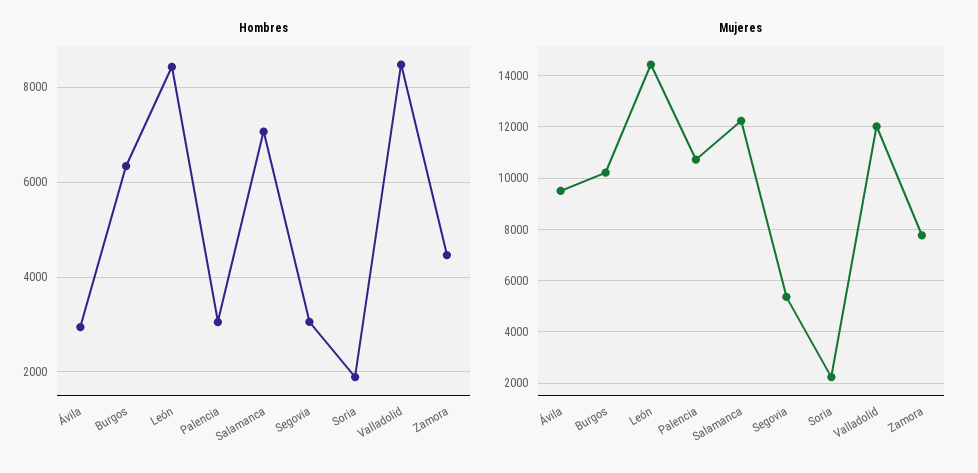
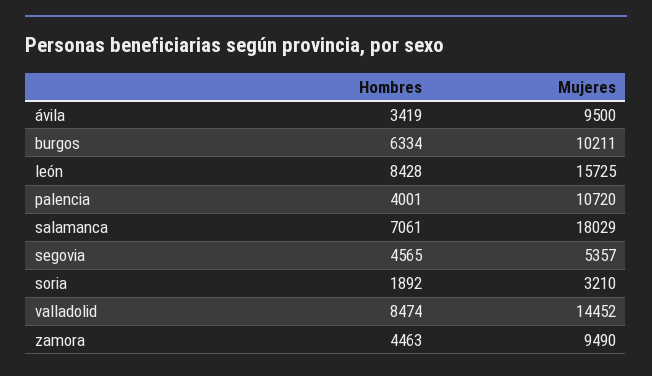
  {
    "Hombres": {
-     "Ávila": 3000,
+     "Ávila": 3419,
      "Burgos": 6334,
      "León": 8428,
-     "Palencia": 3000,
+     "Palencia": 4001,
      "Salamanca": 7061,
-     "Segovia": 3000,
+     "Segovia": 4565,
      "Soria": 1892,
      "Valladolid": 8474,
      "Zamora": 4463
    },
    "Mujeres": {
      "Ávila": 9500,
      "Burgos": 10211,
-     "León": 14500,
+     "León": 15725,
      "Palencia": 10720,
-     "Salamanca": 12250,
+     "Salamanca": 18029,
      "Segovia": 5357,
-     "Soria": 2250,
+     "Soria": 3210,
-     "Valladolid": 12000,
+     "Valladolid": 14452,
-     "Zamora": 7750
+     "Zamora": 9490
    }
  }

